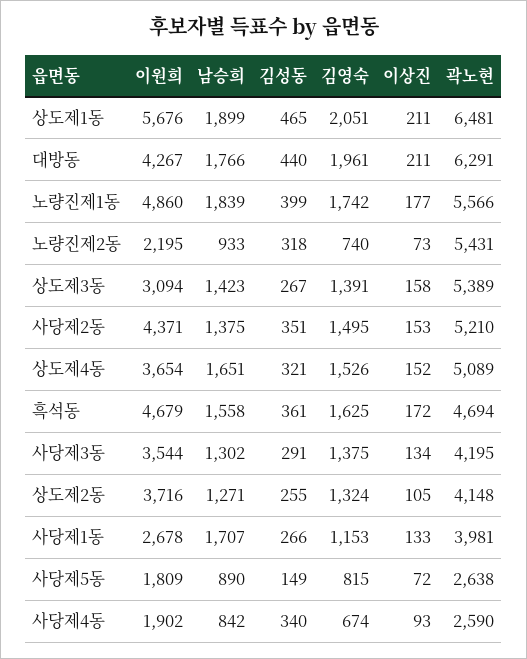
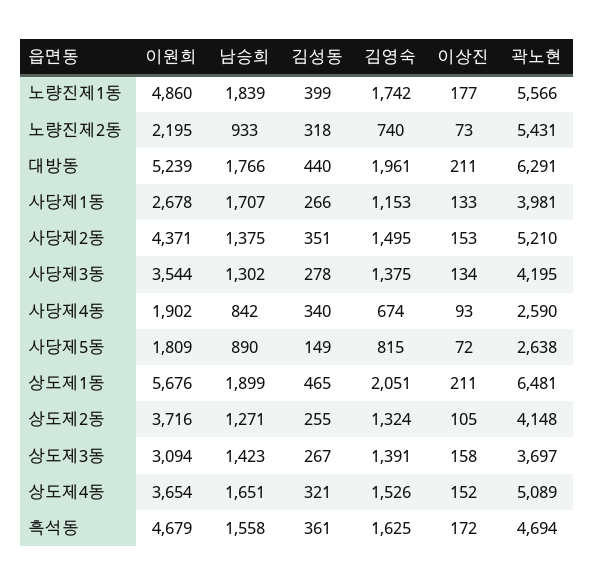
  {
    "이원희": {
      "상도제1동": 5676,
-     "대방동": 4267,
+     "대방동": 5239,
      "노량진제1동": 4860,
      "노량진제2동": 2195,
      "상도제3동": 3094,
      "사당제2동": 4371,
      "상도제4동": 3654,
      "흑석동": 4679,
      "사당제3동": 3544,
      "상도제2동": 3716,
      "사당제1동": 2678,
      "사당제5동": 1809,
      "사당제4동": 1902
    },
    "남승희": {
      "상도제1동": 1899,
      "대방동": 1766,
      "노량진제1동": 1839,
      "노량진제2동": 933,
      "상도제3동": 1423,
      "사당제2동": 1375,
      "상도제4동": 1651,
      "흑석동": 1558,
      "사당제3동": 1302,
      "상도제2동": 1271,
      "사당제1동": 1707,
      "사당제5동": 890,
      "사당제4동": 842
    },
    "김성동": {
      "상도제1동": 465,
      "대방동": 440,
      "노량진제1동": 399,
      "노량진제2동": 318,
      "상도제3동": 267,
      "사당제2동": 351,
      "상도제4동": 321,
      "흑석동": 361,
-     "사당제3동": 291,
+     "사당제3동": 278,
      "상도제2동": 255,
      "사당제1동": 266,
      "사당제5동": 149,
      "사당제4동": 340
    },
    "김영숙": {
      "상도제1동": 2051,
      "대방동": 1961,
      "노량진제1동": 1742,
      "노량진제2동": 740,
      "상도제3동": 1391,
      "사당제2동": 1495,
      "상도제4동": 1526,
      "흑석동": 1625,
      "사당제3동": 1375,
      "상도제2동": 1324,
      "사당제1동": 1153,
      "사당제5동": 815,
      "사당제4동": 674
    },
    "이상진": {
      "상도제1동": 211,
      "대방동": 211,
      "노량진제1동": 177,
      "노량진제2동": 73,
      "상도제3동": 158,
      "사당제2동": 153,
      "상도제4동": 152,
      "흑석동": 172,
      "사당제3동": 134,
      "상도제2동": 105,
      "사당제1동": 133,
      "사당제5동": 72,
      "사당제4동": 93
    },
    "곽노현": {
      "상도제1동": 6481,
      "대방동": 6291,
      "노량진제1동": 5566,
      "노량진제2동": 5431,
-     "상도제3동": 5389,
+     "상도제3동": 3697,
      "사당제2동": 5210,
      "상도제4동": 5089,
      "흑석동": 4694,
      "사당제3동": 4195,
      "상도제2동": 4148,
      "사당제1동": 3981,
      "사당제5동": 2638,
      "사당제4동": 2590
    }
  }

